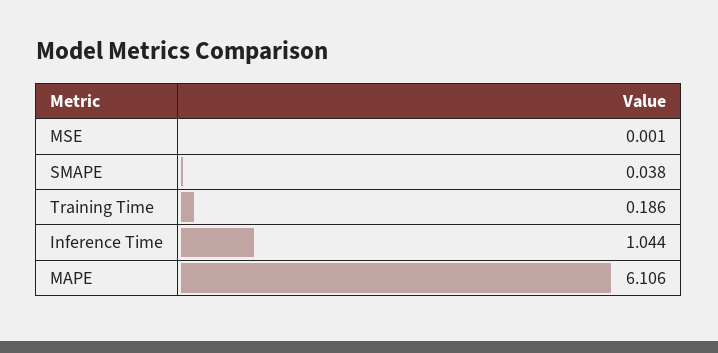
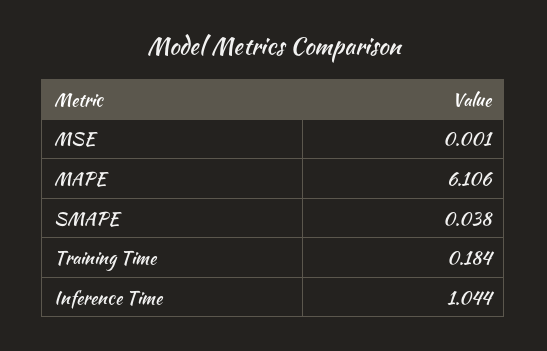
  {
    "MSE": 0.001,
    "SMAPE": 0.038,
-   "Training Time": 0.186,
+   "Training Time": 0.184,
    "Inference Time": 1.044,
    "MAPE": 6.106
  }

